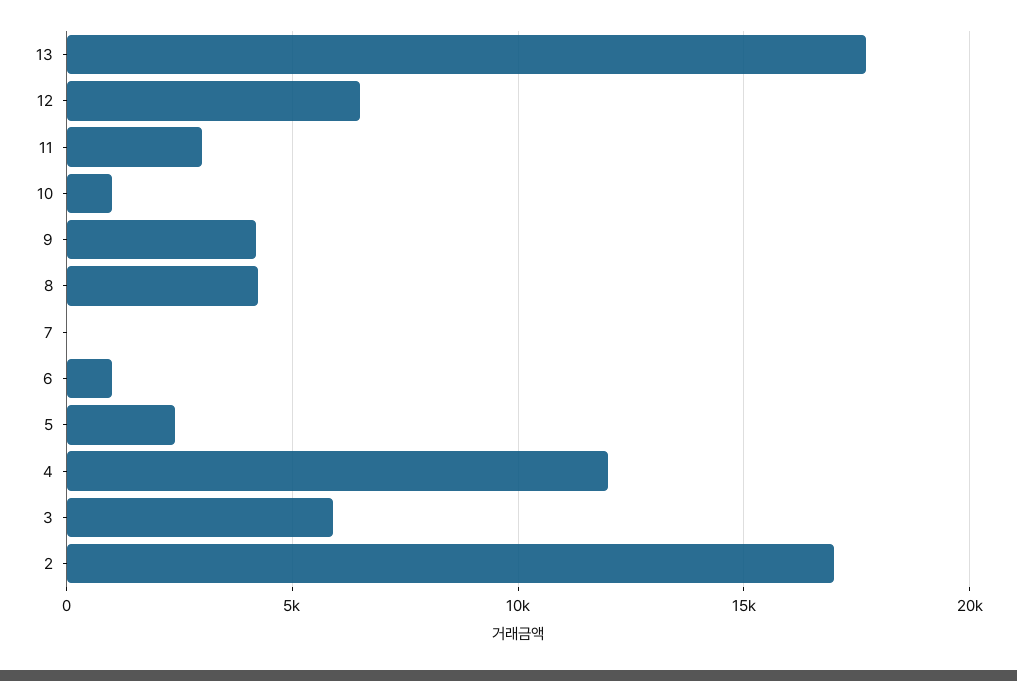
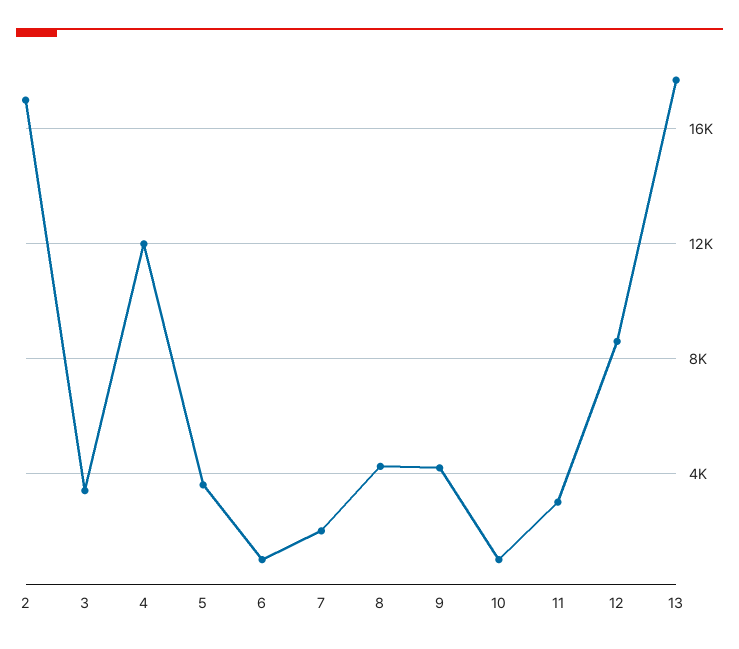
  {
    "13": 17500,
-   "12": 6500,
+   "12": 8500,
    "11": 3000,
    "10": 1000,
    "9": 4000,
    "8": 4500,
-   "7": 0,
+   "7": 2000,
    "6": 1000,
-   "5": 2500,
+   "5": 3500,
    "4": 12000,
-   "3": 6000,
+   "3": 3500,
    "2": 17000
  }

